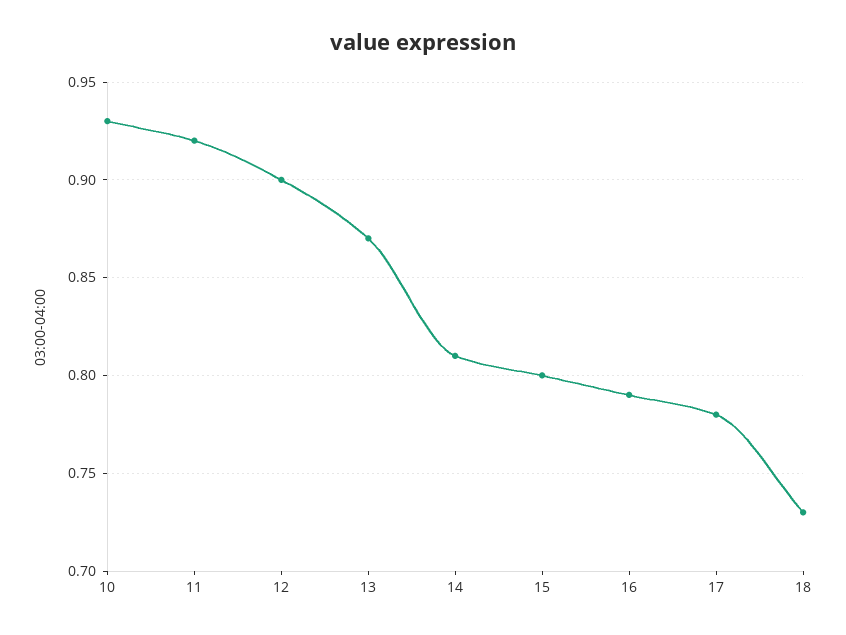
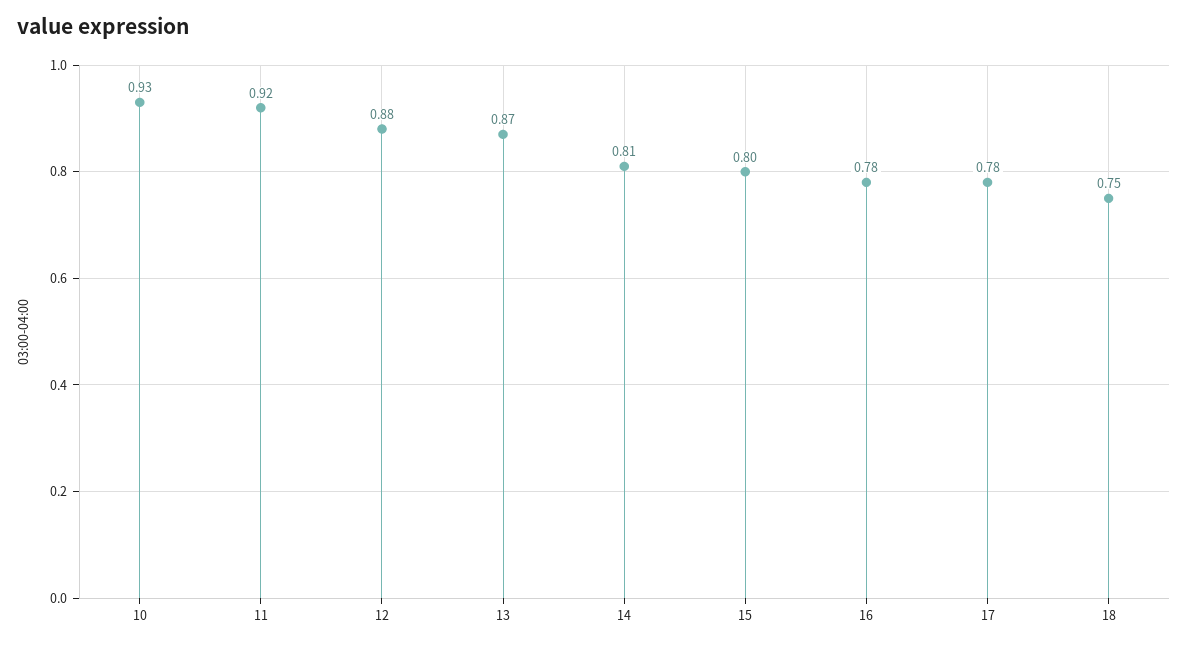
  {
    "10": 0.93,
    "11": 0.92,
-   "12": 0.9,
+   "12": 0.88,
    "13": 0.87,
    "14": 0.81,
    "15": 0.8,
-   "16": 0.79,
+   "16": 0.78,
    "17": 0.78,
-   "18": 0.73
+   "18": 0.75
  }

